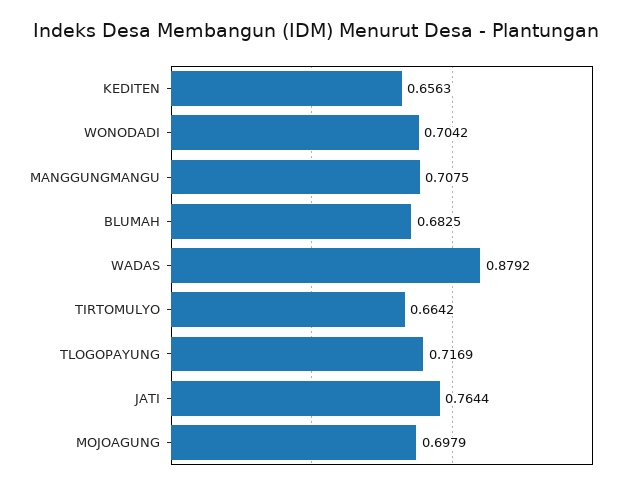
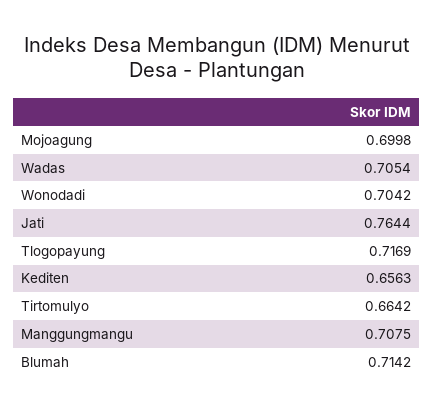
  {
    "KEDITEN": 0.6563,
    "WONODADI": 0.7042,
    "MANGGUNGMANGU": 0.7075,
-   "BLUMAH": 0.6825,
+   "BLUMAH": 0.7142,
-   "WADAS": 0.8792,
+   "WADAS": 0.7054,
    "TIRTOMULYO": 0.6642,
    "TLOGOPAYUNG": 0.7169,
    "JATI": 0.7644,
-   "MOJOAGUNG": 0.6979
+   "MOJOAGUNG": 0.6998
  }

